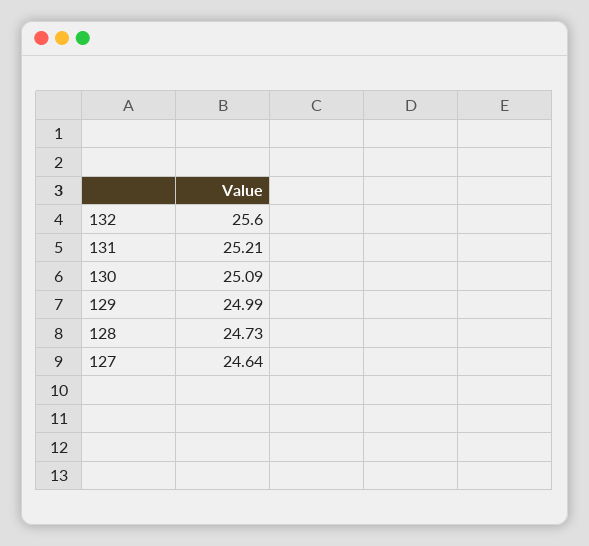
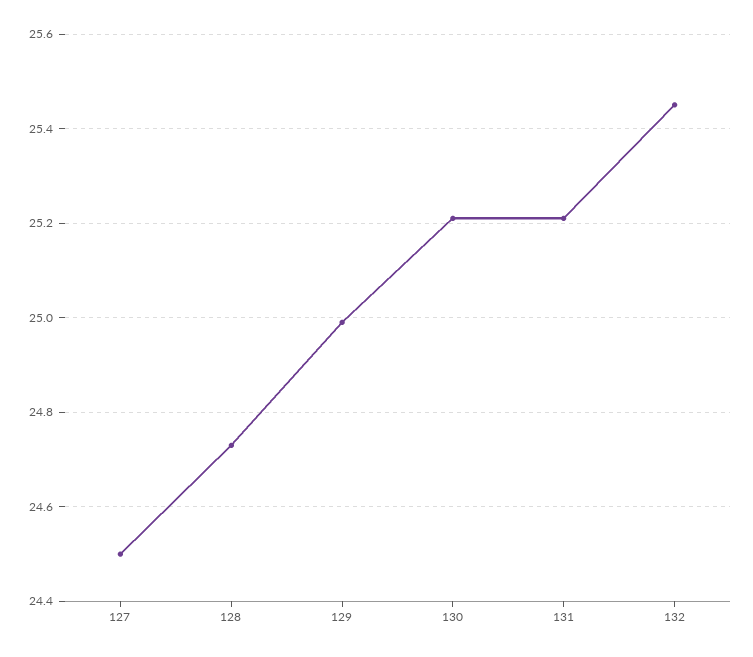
  {
-   "132": 25.6,
+   "132": 25.45,
    "131": 25.21,
-   "130": 25.09,
+   "130": 25.2,
    "129": 24.99,
    "128": 24.73,
-   "127": 24.64
+   "127": 24.5
  }

